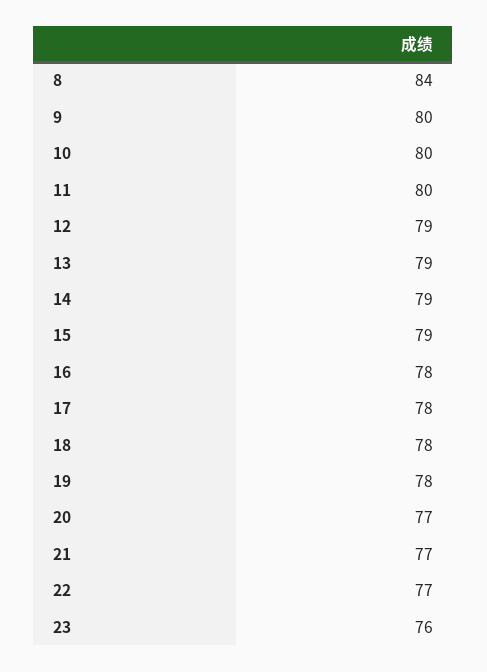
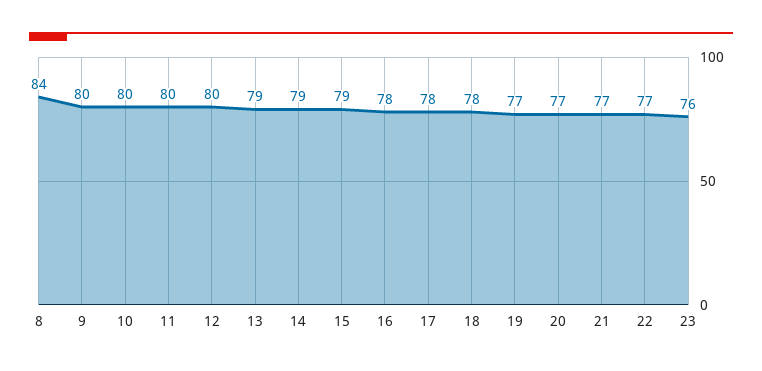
  {
    "8": 84,
    "9": 80,
    "10": 80,
    "11": 80,
-   "12": 79,
+   "12": 80,
    "13": 79,
    "14": 79,
    "15": 79,
    "16": 78,
    "17": 78,
    "18": 78,
-   "19": 78,
+   "19": 77,
    "20": 77,
    "21": 77,
    "22": 77,
    "23": 76
  }

